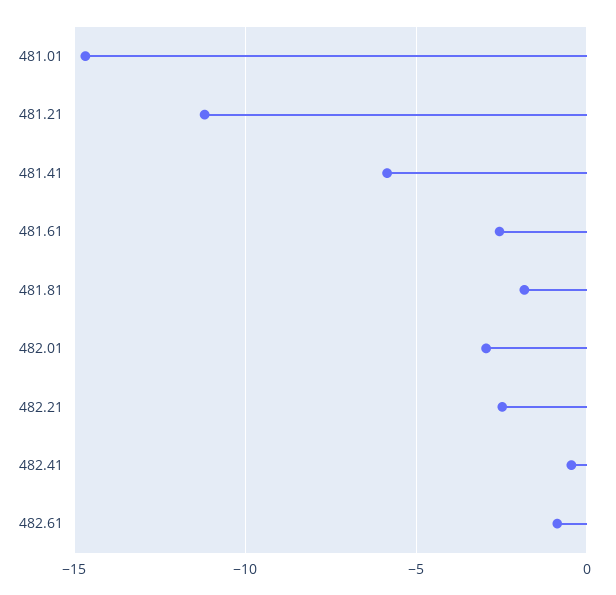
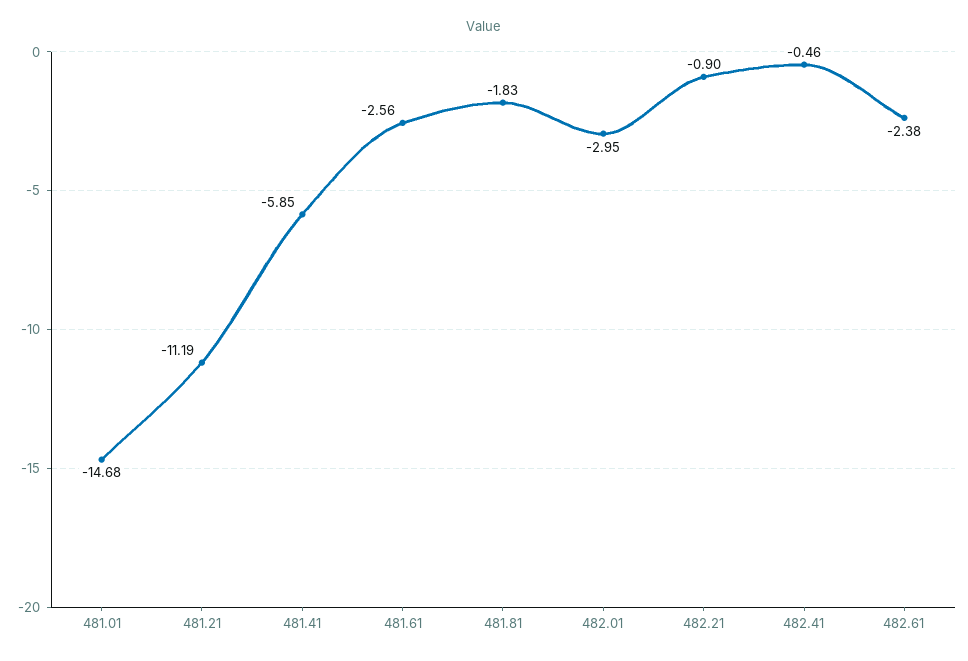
  {
    "481.01": -14.68,
    "481.21": -11.19,
    "481.41": -5.85,
    "481.61": -2.56,
    "481.81": -1.83,
    "482.01": -2.95,
-   "482.21": -2.5,
+   "482.21": -0.9,
    "482.41": -0.46,
-   "482.61": -1
+   "482.61": -2.38
  }

